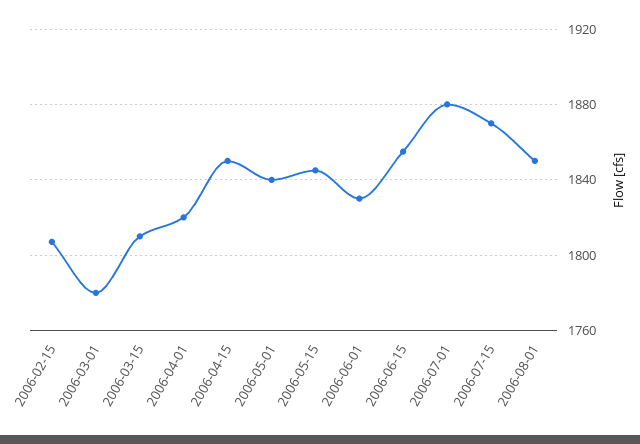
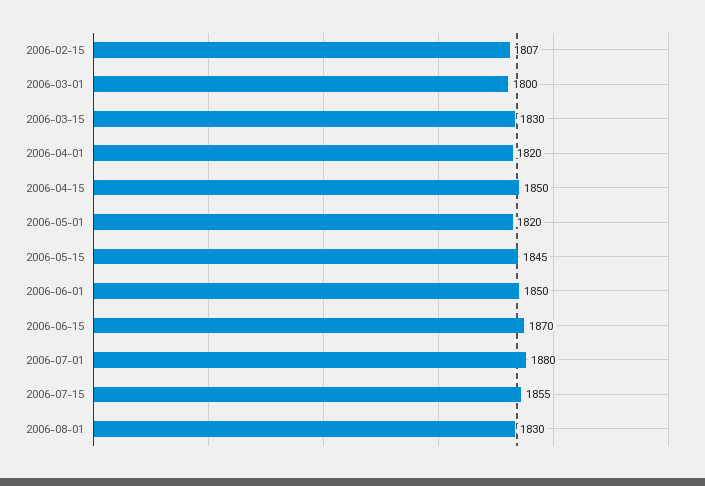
  {
    "2006-02-15": 1807,
-   "2006-03-01": 1780,
+   "2006-03-01": 1800,
-   "2006-03-15": 1810,
+   "2006-03-15": 1830,
    "2006-04-01": 1820,
    "2006-04-15": 1850,
-   "2006-05-01": 1840,
+   "2006-05-01": 1820,
    "2006-05-15": 1845,
-   "2006-06-01": 1830,
+   "2006-06-01": 1850,
-   "2006-06-15": 1855,
+   "2006-06-15": 1870,
    "2006-07-01": 1880,
-   "2006-07-15": 1870,
+   "2006-07-15": 1855,
-   "2006-08-01": 1850
+   "2006-08-01": 1830
  }

